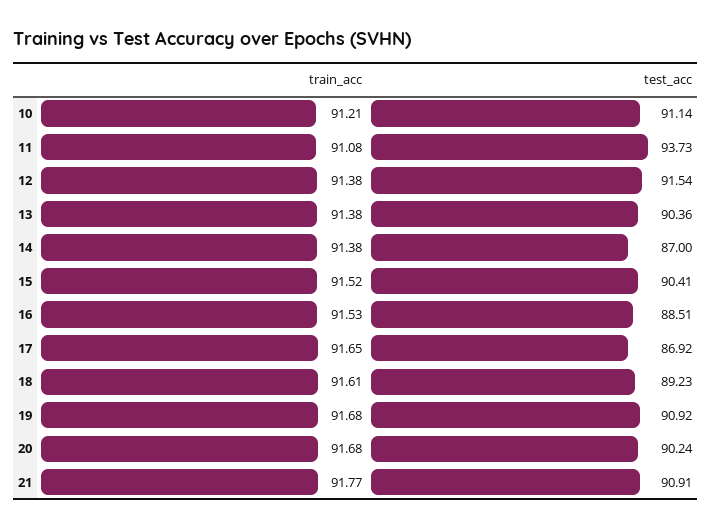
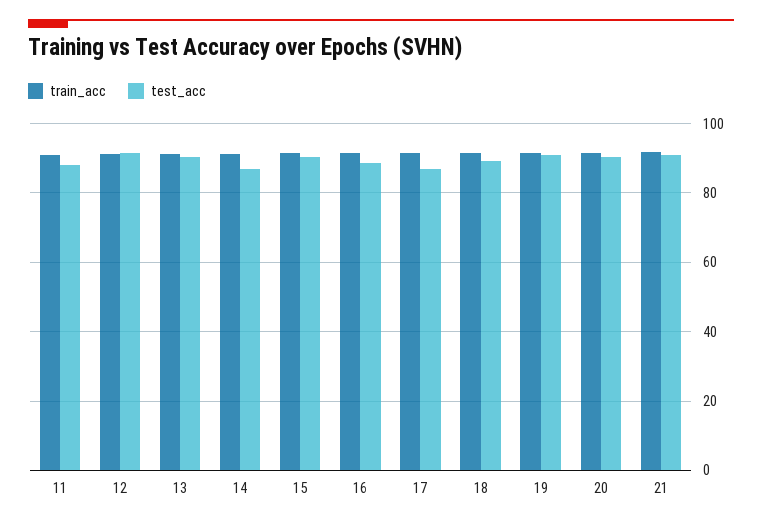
  {
    "train_acc": {
-     "10": 91.21,
      "11": 91.08,
      "12": 91.38,
      "13": 91.38,
      "14": 91.38,
      "15": 91.52,
      "16": 91.53,
      "17": 91.65,
      "18": 91.61,
      "19": 91.68,
      "20": 91.68,
      "21": 91.77
    },
    "test_acc": {
-     "10": 91.14,
-     "11": 93.73,
+     "11": 88,
      "12": 91.54,
      "13": 90.36,
      "14": 87,
      "15": 90.41,
      "16": 88.51,
      "17": 86.92,
      "18": 89.23,
      "19": 90.92,
      "20": 90.24,
      "21": 90.91
    }
  }

